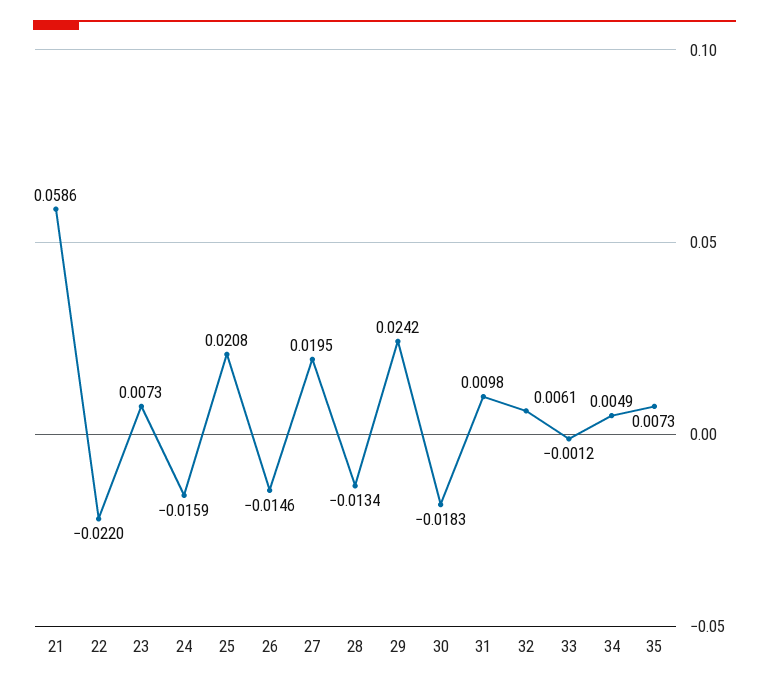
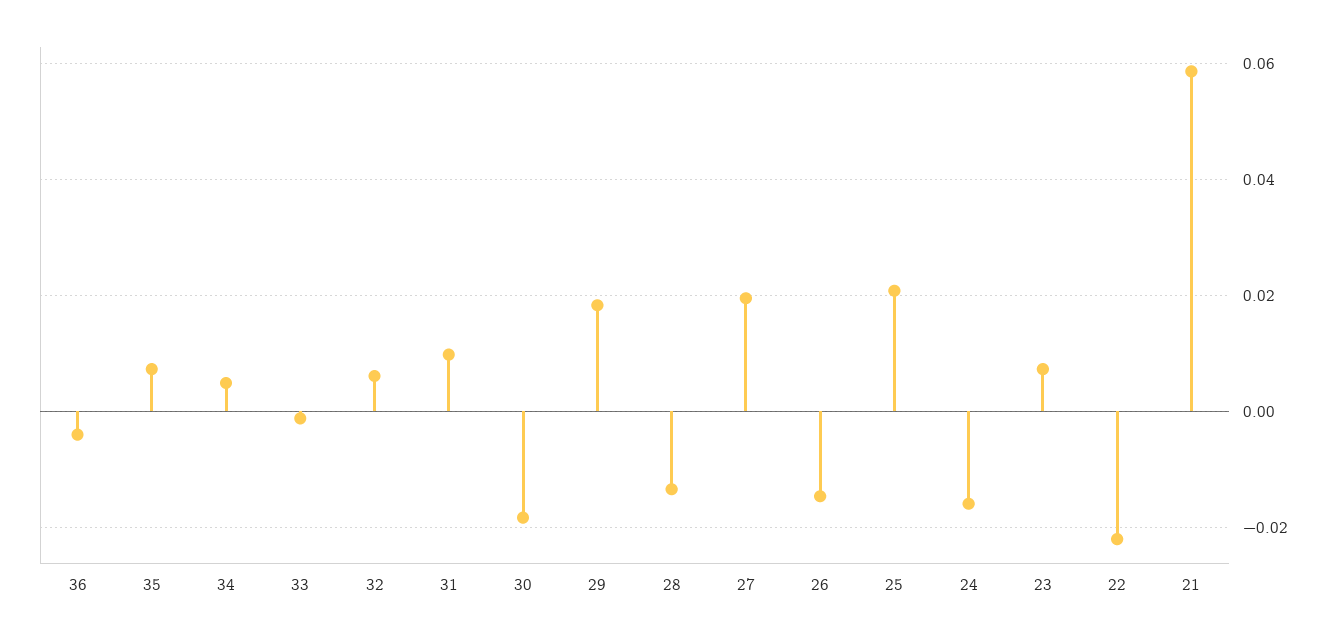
  {
    "21": 0.0586,
    "22": -0.022,
    "23": 0.0073,
    "24": -0.0159,
    "25": 0.0208,
    "26": -0.0146,
    "27": 0.0195,
    "28": -0.0134,
-   "29": 0.0242,
+   "29": 0.018,
    "30": -0.0183,
    "31": 0.0098,
    "32": 0.0061,
    "33": -0.0012,
    "34": 0.0049,
-   "35": 0.0073
+   "35": 0.0073,
+   "36": -0.004
  }

